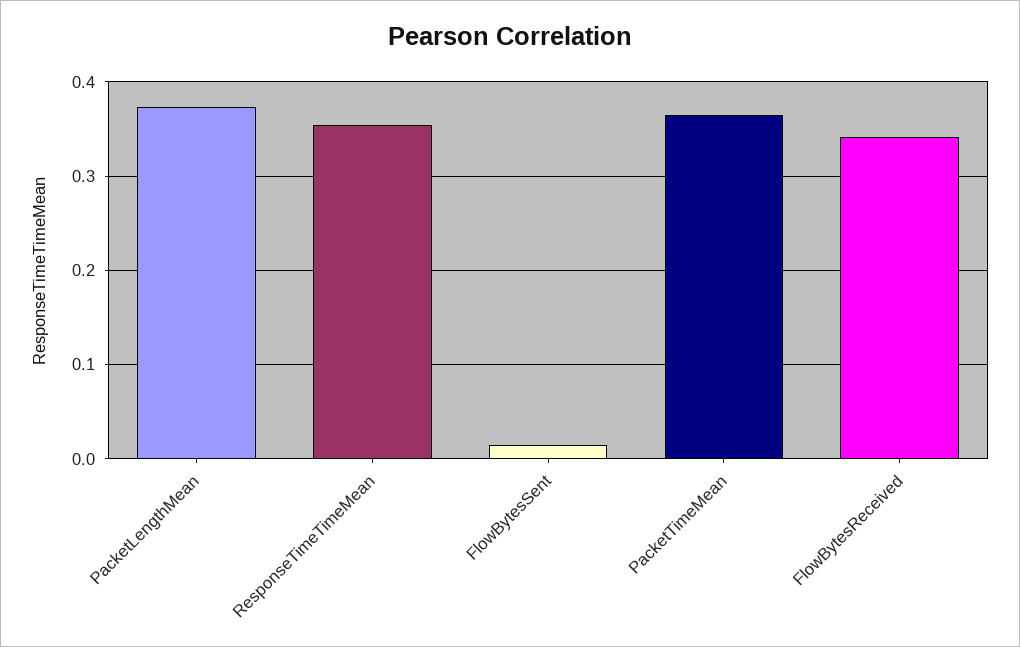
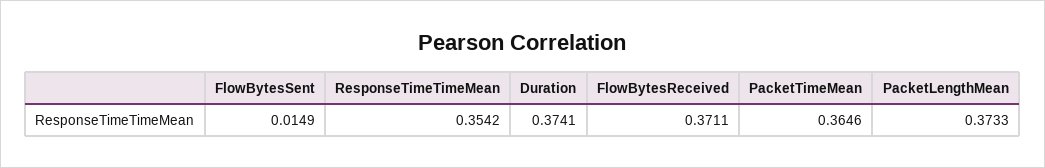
  {
    "PacketLengthMean": 0.3733,
    "ResponseTimeTimeMean": 0.3542,
    "FlowBytesSent": 0.0149,
    "PacketTimeMean": 0.3646,
-   "FlowBytesReceived": 0.34
+   "FlowBytesReceived": 0.3711,
+   "Duration": 0.3741
  }

